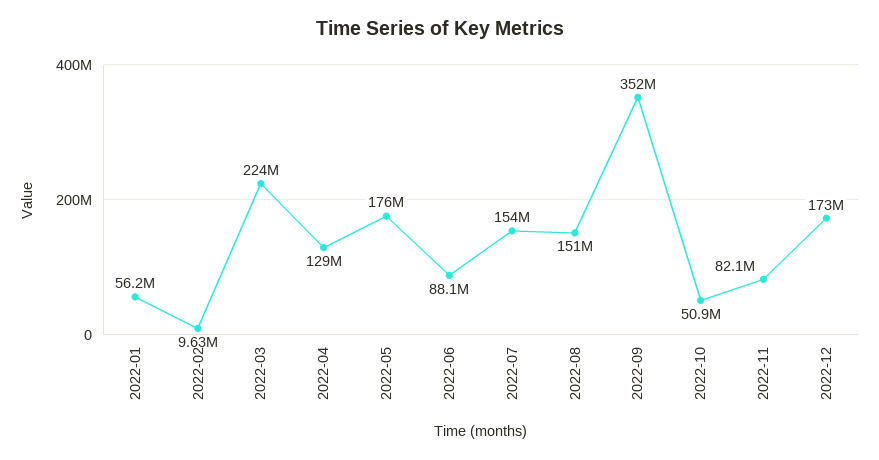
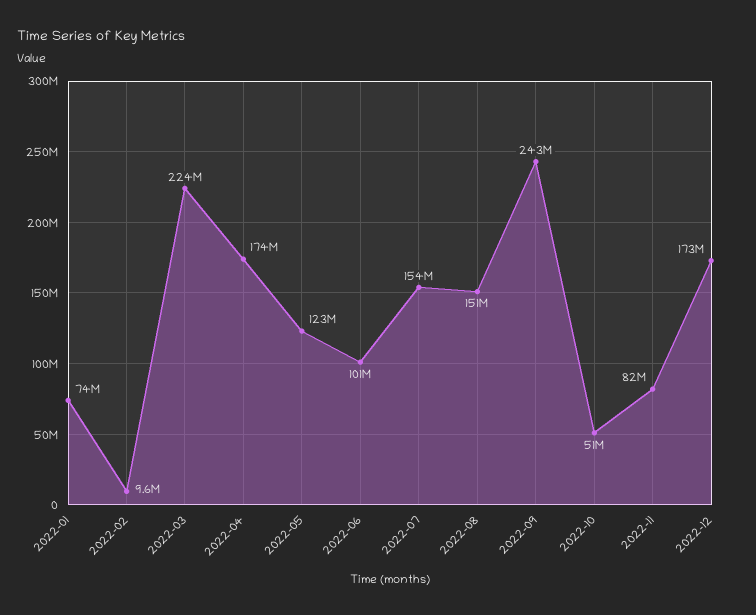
  {
-   "2022-01": 56200000,
+   "2022-01": 74000000,
    "2022-02": 9630000,
    "2022-03": 224000000,
-   "2022-04": 129000000,
+   "2022-04": 174000000,
-   "2022-05": 176000000,
+   "2022-05": 123000000,
-   "2022-06": 88100000,
+   "2022-06": 101000000,
    "2022-07": 154000000,
    "2022-08": 151000000,
-   "2022-09": 352000000,
+   "2022-09": 243000000,
    "2022-10": 50900000,
    "2022-11": 82100000,
    "2022-12": 173000000
  }

